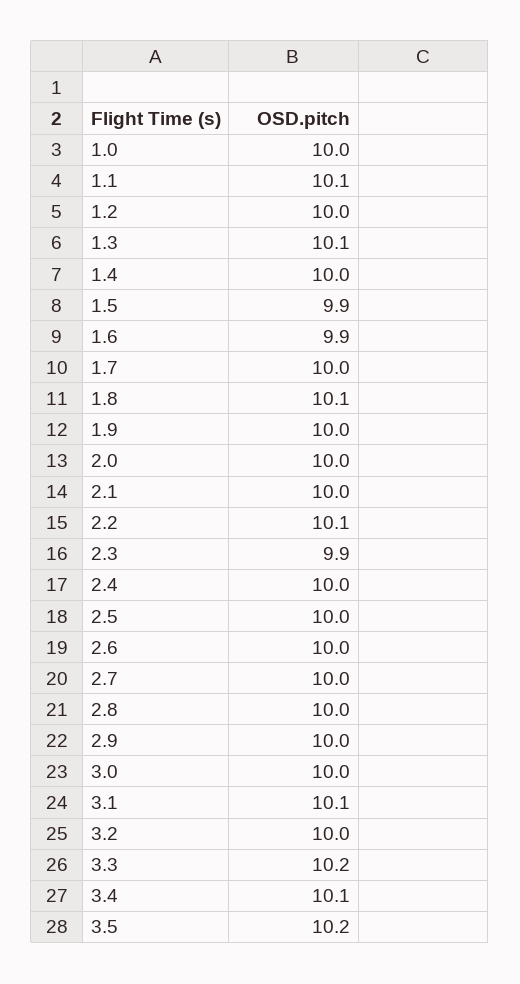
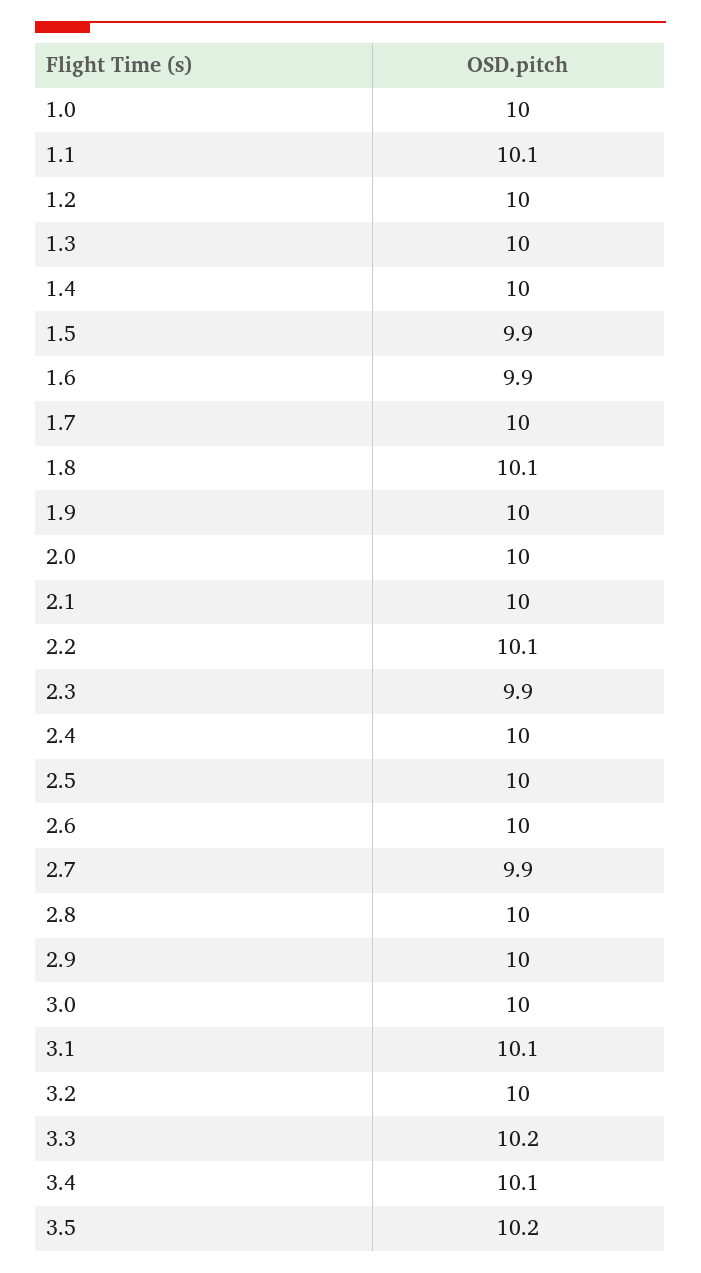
  {
    "1.0": 10,
    "1.1": 10.1,
    "1.2": 10,
-   "1.3": 10.1,
+   "1.3": 10,
    "1.4": 10,
    "1.5": 9.9,
    "1.6": 9.9,
    "1.7": 10,
    "1.8": 10.1,
    "1.9": 10,
    "2.0": 10,
    "2.1": 10,
    "2.2": 10.1,
    "2.3": 9.9,
    "2.4": 10,
    "2.5": 10,
    "2.6": 10,
-   "2.7": 10,
+   "2.7": 9.9,
    "2.8": 10,
    "2.9": 10,
    "3.0": 10,
    "3.1": 10.1,
    "3.2": 10,
    "3.3": 10.2,
    "3.4": 10.1,
    "3.5": 10.2
  }

